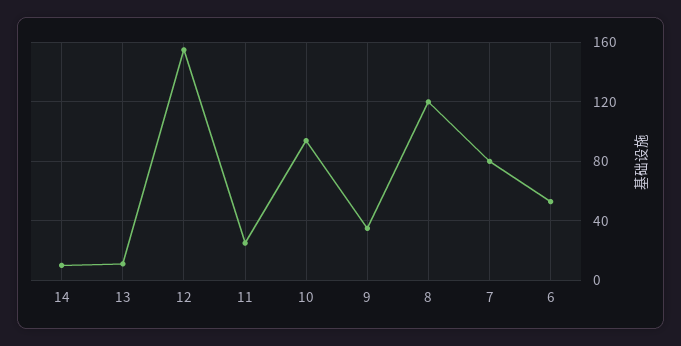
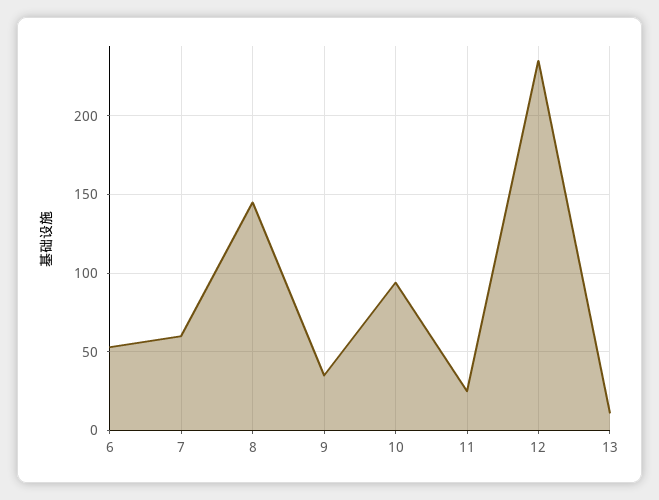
  {
-   "14": 10,
    "13": 10,
-   "12": 155,
+   "12": 235,
    "11": 25,
    "10": 95,
    "9": 35,
-   "8": 120,
+   "8": 145,
-   "7": 80,
+   "7": 60,
    "6": 55
  }

